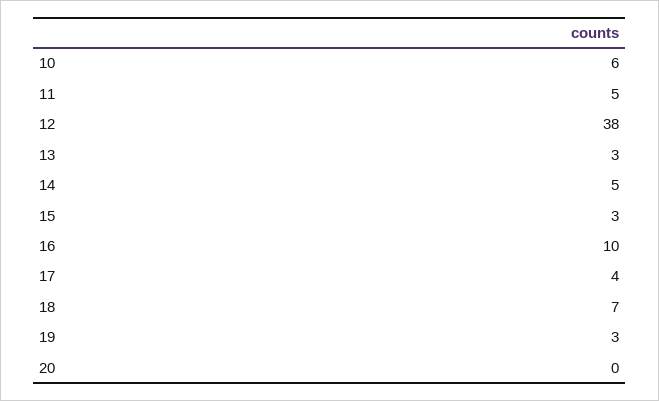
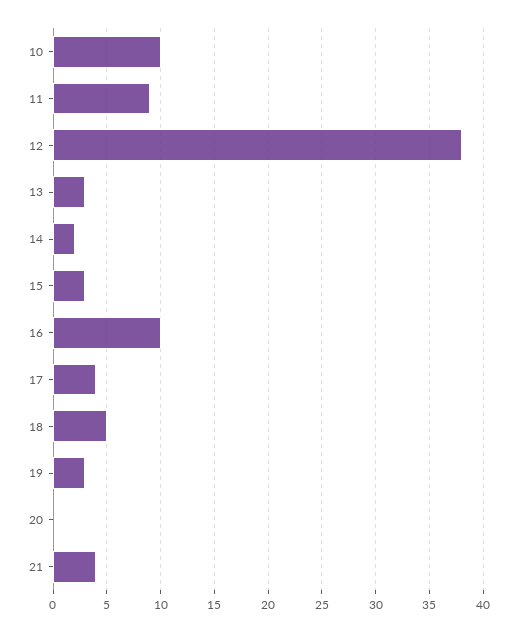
  {
-   "10": 6,
+   "10": 10,
-   "11": 5,
+   "11": 9,
    "12": 38,
    "13": 3,
-   "14": 5,
+   "14": 2,
    "15": 3,
    "16": 10,
    "17": 4,
-   "18": 7,
+   "18": 5,
    "19": 3,
-   "20": 0
+   "20": 0,
+   "21": 4
  }

